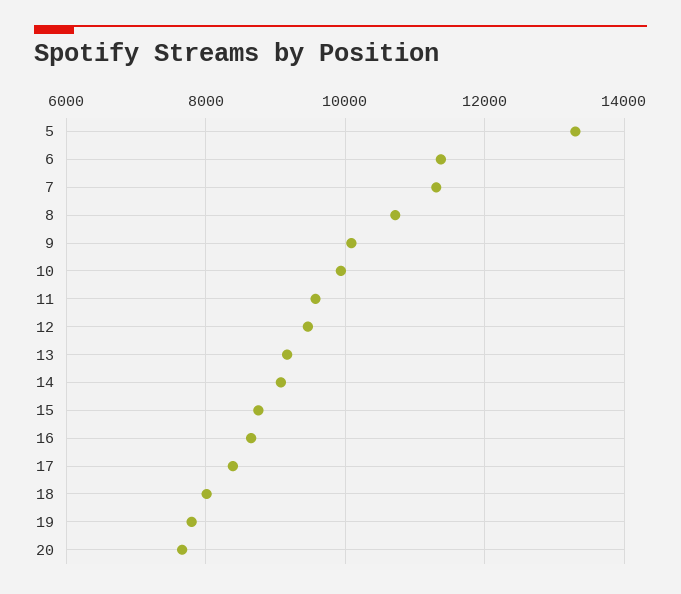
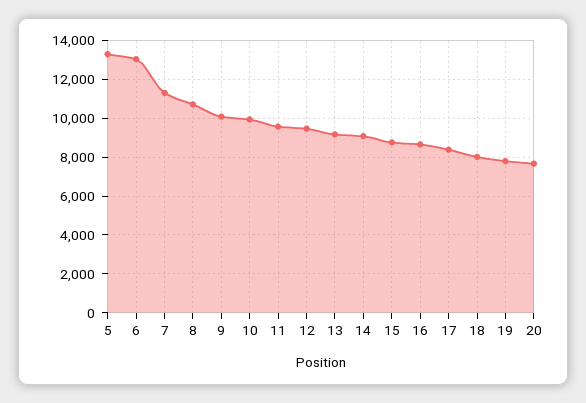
  {
    "5": 13200,
-   "6": 11400,
+   "6": 13000,
    "7": 11400,
    "8": 10800,
    "9": 10000,
    "10": 10000,
    "11": 9600,
    "12": 9400,
    "13": 9200,
    "14": 9000,
    "15": 8800,
    "16": 8600,
    "17": 8400,
    "18": 8000,
    "19": 7800,
    "20": 7600
  }

